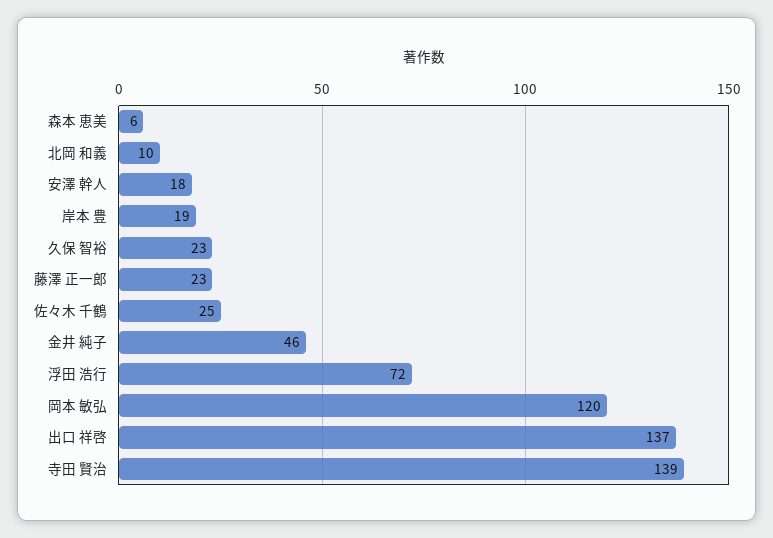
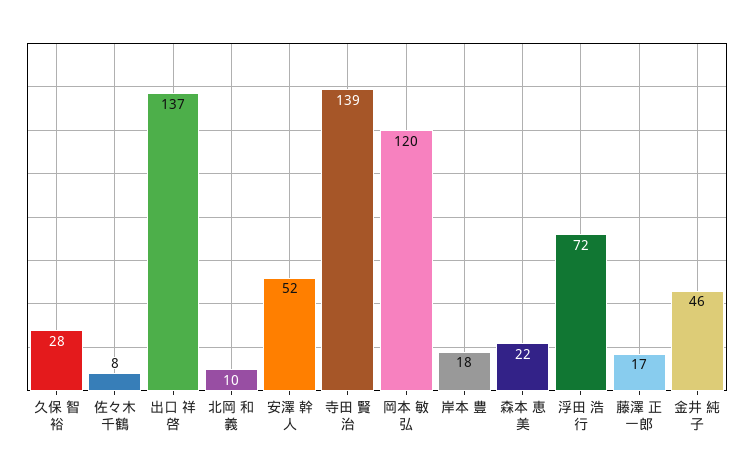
  {
-   "森本 恵美": 6,
+   "森本 恵美": 22,
    "北岡 和義": 10,
-   "安澤 幹人": 18,
+   "安澤 幹人": 52,
-   "岸本 豊": 19,
+   "岸本 豊": 18,
-   "久保 智裕": 23,
+   "久保 智裕": 28,
-   "藤澤 正一郎": 23,
+   "藤澤 正一郎": 17,
-   "佐々木 千鶴": 25,
+   "佐々木 千鶴": 8,
    "金井 純子": 46,
    "浮田 浩行": 72,
    "岡本 敏弘": 120,
    "出口 祥啓": 137,
    "寺田 賢治": 139
  }

